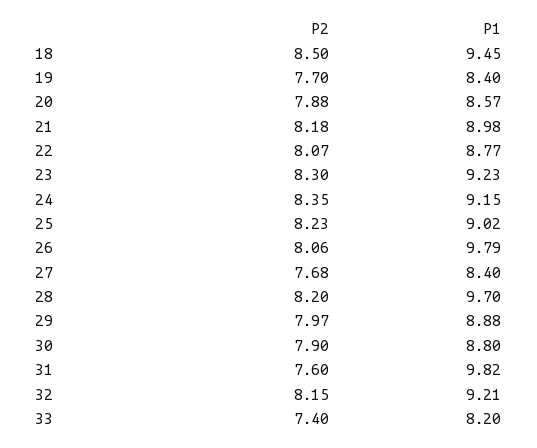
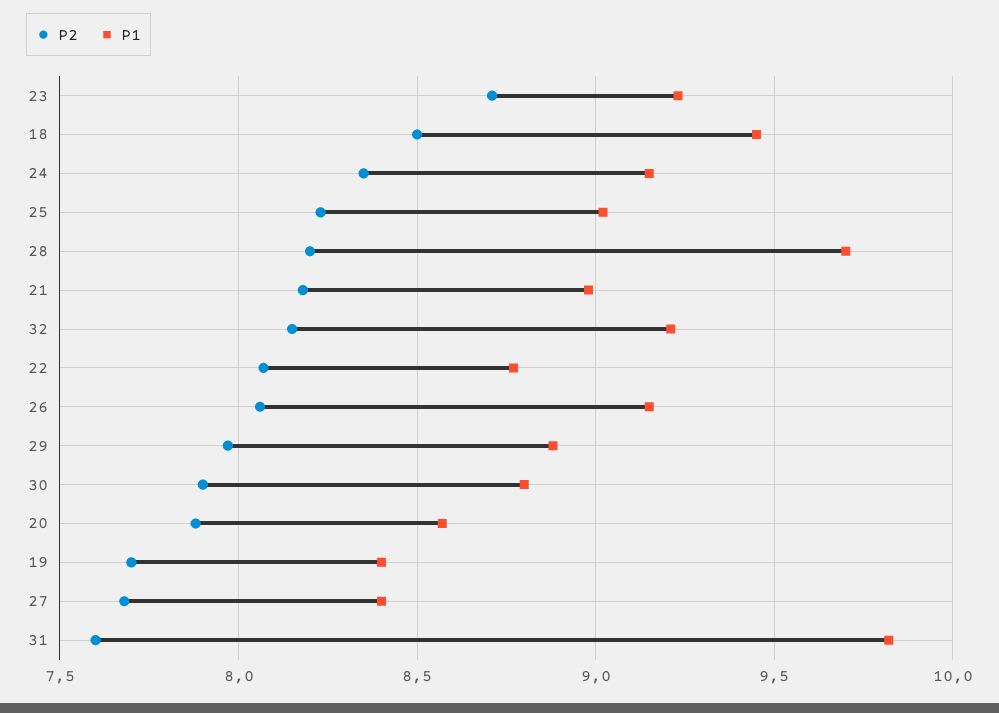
  {
    "P2": {
      "18": 8.5,
      "19": 7.7,
      "20": 7.88,
      "21": 8.18,
      "22": 8.07,
-     "23": 8.3,
+     "23": 8.7,
      "24": 8.35,
      "25": 8.23,
      "26": 8.06,
      "27": 7.68,
      "28": 8.2,
      "29": 7.97,
      "30": 7.9,
      "31": 7.6,
-     "32": 8.15,
+     "32": 8.15
-     "33": 7.4
    },
    "P1": {
      "18": 9.45,
      "19": 8.4,
      "20": 8.57,
      "21": 8.98,
      "22": 8.77,
      "23": 9.23,
      "24": 9.15,
      "25": 9.02,
-     "26": 9.79,
+     "26": 9.15,
      "27": 8.4,
      "28": 9.7,
      "29": 8.88,
      "30": 8.8,
      "31": 9.82,
-     "32": 9.21,
+     "32": 9.21
-     "33": 8.2
    }
  }

